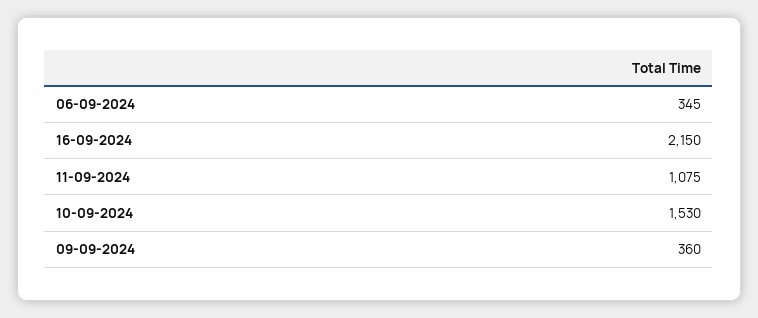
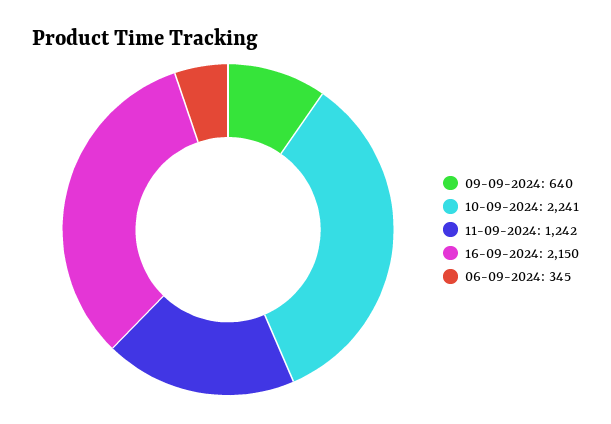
  {
    "06-09-2024": 345,
    "16-09-2024": 2150,
-   "11-09-2024": 1075,
+   "11-09-2024": 1242,
-   "10-09-2024": 1530,
+   "10-09-2024": 2241,
-   "09-09-2024": 360
+   "09-09-2024": 640
  }

